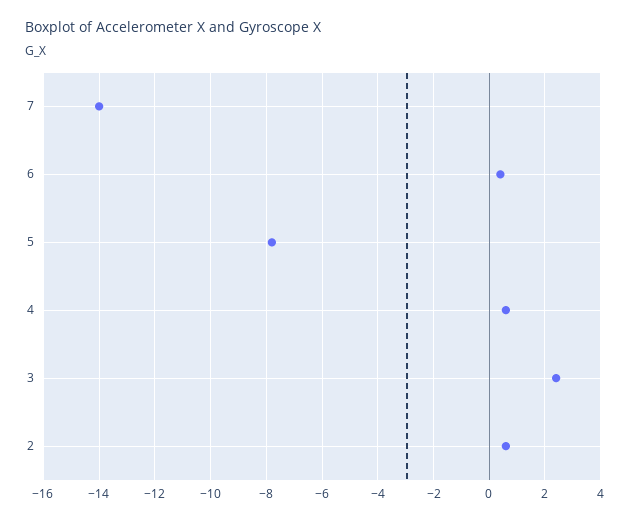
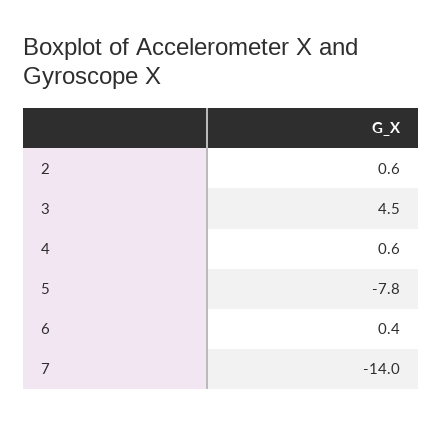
  {
    "7": -14,
    "6": 0.4,
    "5": -7.8,
    "4": 0.6,
-   "3": 2.5,
+   "3": 4.5,
    "2": 0.6
  }

